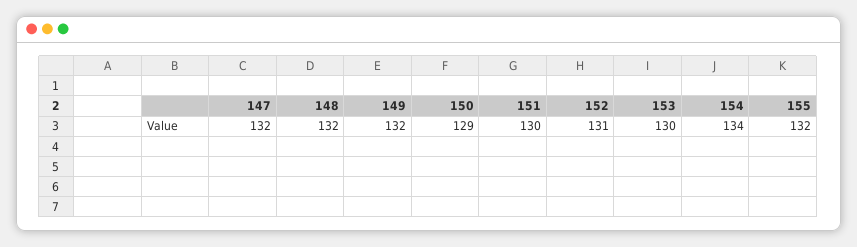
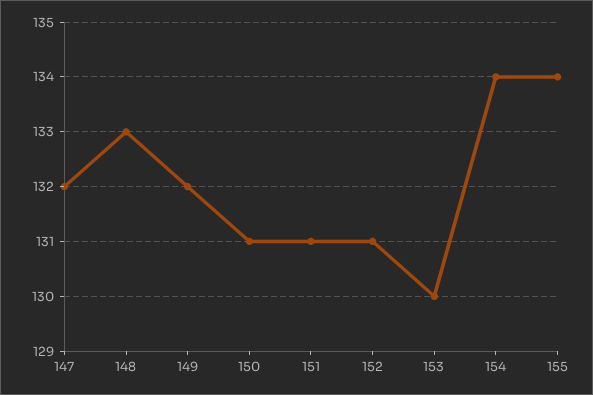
  {
    "147": 132,
-   "148": 132,
+   "148": 133,
    "149": 132,
-   "150": 129,
+   "150": 131,
-   "151": 130,
+   "151": 131,
    "152": 131,
    "153": 130,
    "154": 134,
-   "155": 132
+   "155": 134
  }

